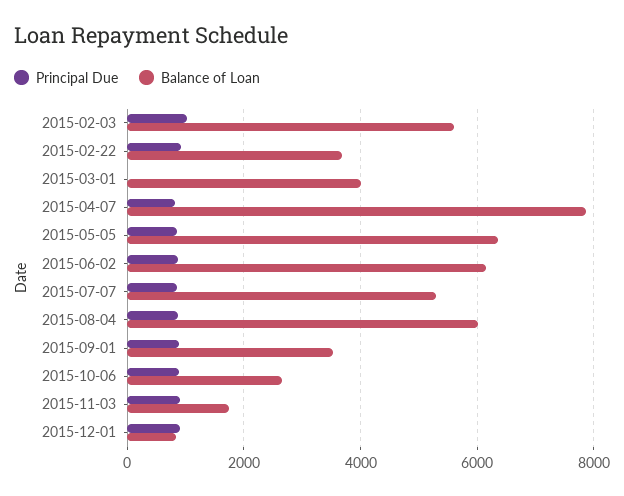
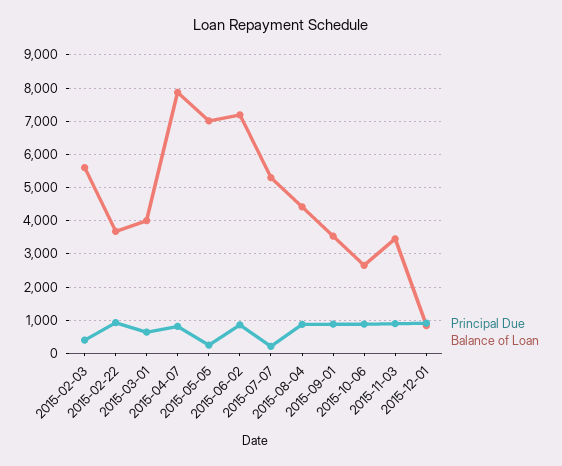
  {
    "Principal Due": {
-     "2015-02-03": 1000,
+     "2015-02-03": 400,
      "2015-02-22": 1000,
-     "2015-03-01": 0,
+     "2015-03-01": 600,
      "2015-04-07": 800,
-     "2015-05-05": 800,
+     "2015-05-05": 200,
      "2015-06-02": 800,
-     "2015-07-07": 800,
+     "2015-07-07": 200,
      "2015-08-04": 800,
      "2015-09-01": 800,
      "2015-10-06": 800,
      "2015-11-03": 1000,
      "2015-12-01": 1000
    },
    "Balance of Loan": {
      "2015-02-03": 5600,
      "2015-02-22": 3600,
      "2015-03-01": 4000,
      "2015-04-07": 7800,
-     "2015-05-05": 6400,
+     "2015-05-05": 7000,
-     "2015-06-02": 6200,
+     "2015-06-02": 7200,
      "2015-07-07": 5200,
-     "2015-08-04": 6000,
+     "2015-08-04": 4400,
      "2015-09-01": 3600,
      "2015-10-06": 2600,
-     "2015-11-03": 1800,
+     "2015-11-03": 3400,
      "2015-12-01": 800
    }
  }

